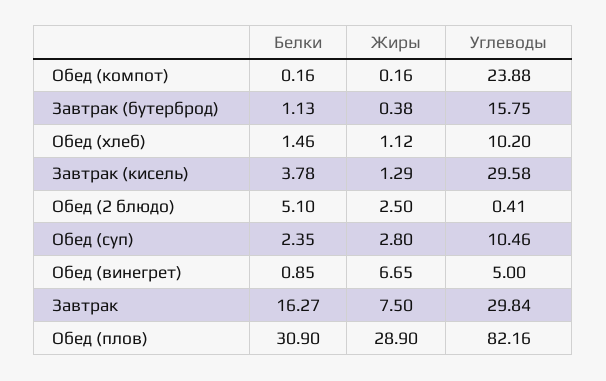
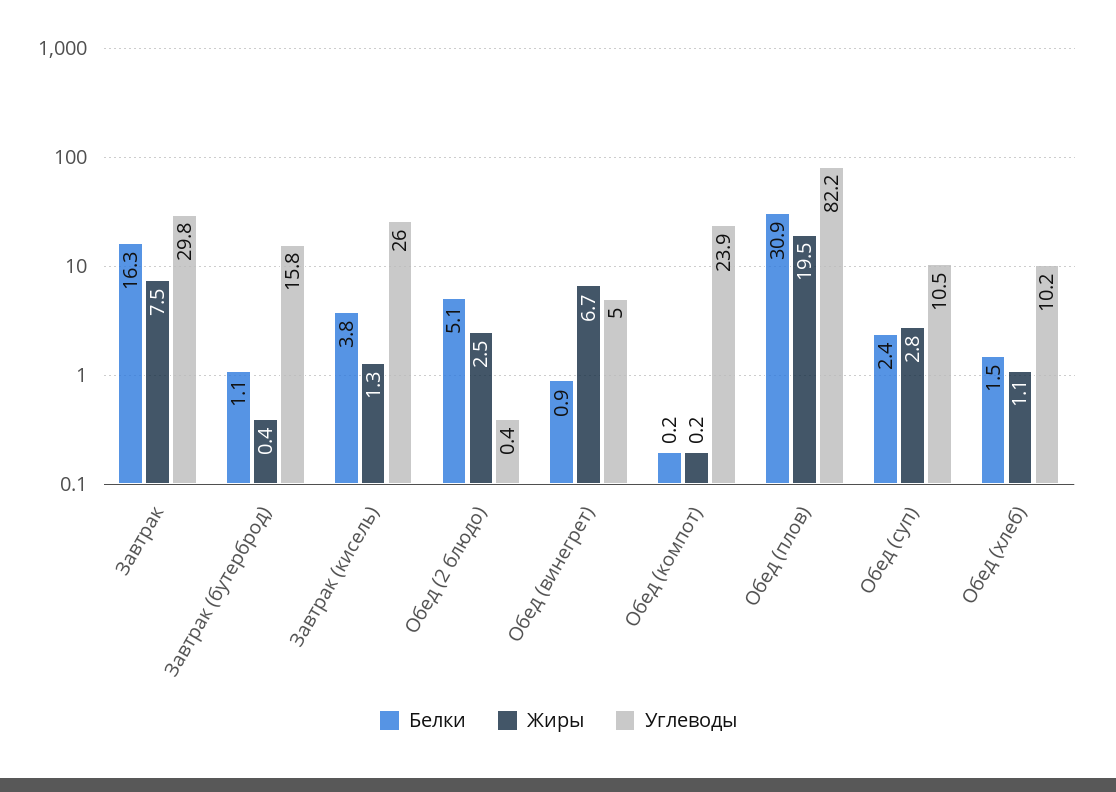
  {
    "Белки": {
      "Обед (компот)": 0.16,
      "Завтрак (бутерброд)": 1.13,
      "Обед (хлеб)": 1.46,
      "Завтрак (кисель)": 3.78,
      "Обед (2 блюдо)": 5.1,
      "Обед (суп)": 2.35,
      "Обед (винегрет)": 0.85,
      "Завтрак": 16.27,
      "Обед (плов)": 30.9
    },
    "Жиры": {
      "Обед (компот)": 0.16,
      "Завтрак (бутерброд)": 0.38,
      "Обед (хлеб)": 1.12,
      "Завтрак (кисель)": 1.29,
      "Обед (2 блюдо)": 2.5,
      "Обед (суп)": 2.8,
      "Обед (винегрет)": 6.65,
      "Завтрак": 7.5,
-     "Обед (плов)": 28.9
+     "Обед (плов)": 19.5
    },
    "Углеводы": {
      "Обед (компот)": 23.88,
      "Завтрак (бутерброд)": 15.75,
      "Обед (хлеб)": 10.2,
-     "Завтрак (кисель)": 29.58,
+     "Завтрак (кисель)": 26,
      "Обед (2 блюдо)": 0.41,
      "Обед (суп)": 10.46,
      "Обед (винегрет)": 5,
      "Завтрак": 29.84,
      "Обед (плов)": 82.16
    }
  }

